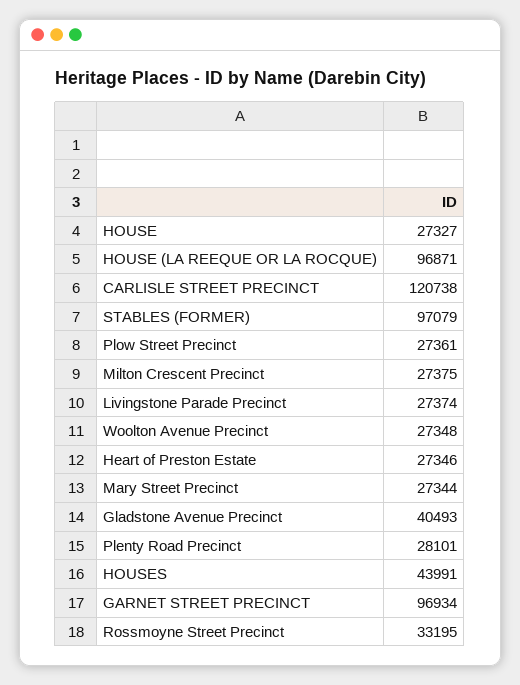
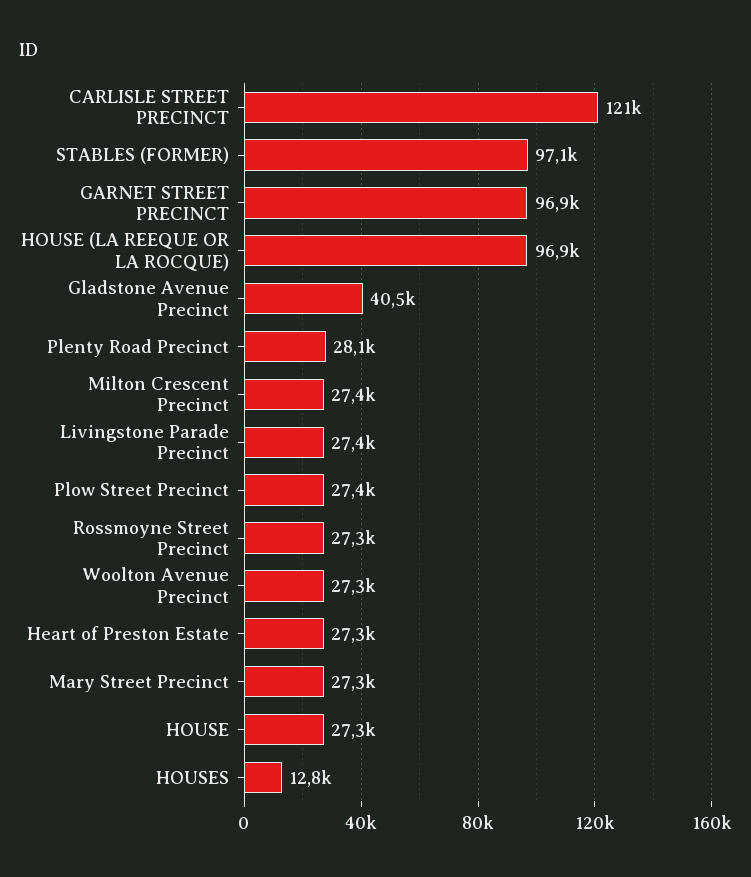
  {
    "HOUSE": 27327,
    "HOUSE (LA REEQUE OR LA ROCQUE)": 96871,
    "CARLISLE STREET PRECINCT": 120738,
    "STABLES (FORMER)": 97079,
    "Plow Street Precinct": 27361,
    "Milton Crescent Precinct": 27375,
    "Livingstone Parade Precinct": 27374,
    "Woolton Avenue Precinct": 27348,
    "Heart of Preston Estate": 27346,
    "Mary Street Precinct": 27344,
    "Gladstone Avenue Precinct": 40493,
    "Plenty Road Precinct": 28101,
-   "HOUSES": 43991,
+   "HOUSES": 12800,
    "GARNET STREET PRECINCT": 96934,
-   "Rossmoyne Street Precinct": 33195
+   "Rossmoyne Street Precinct": 27300
  }

